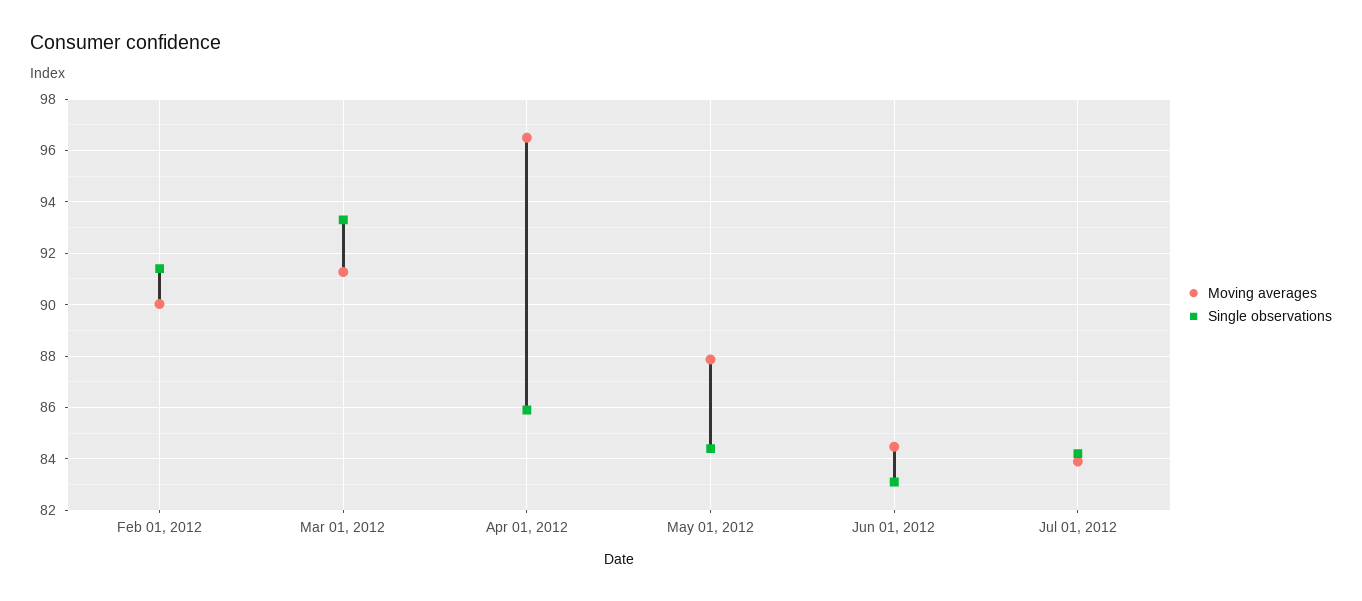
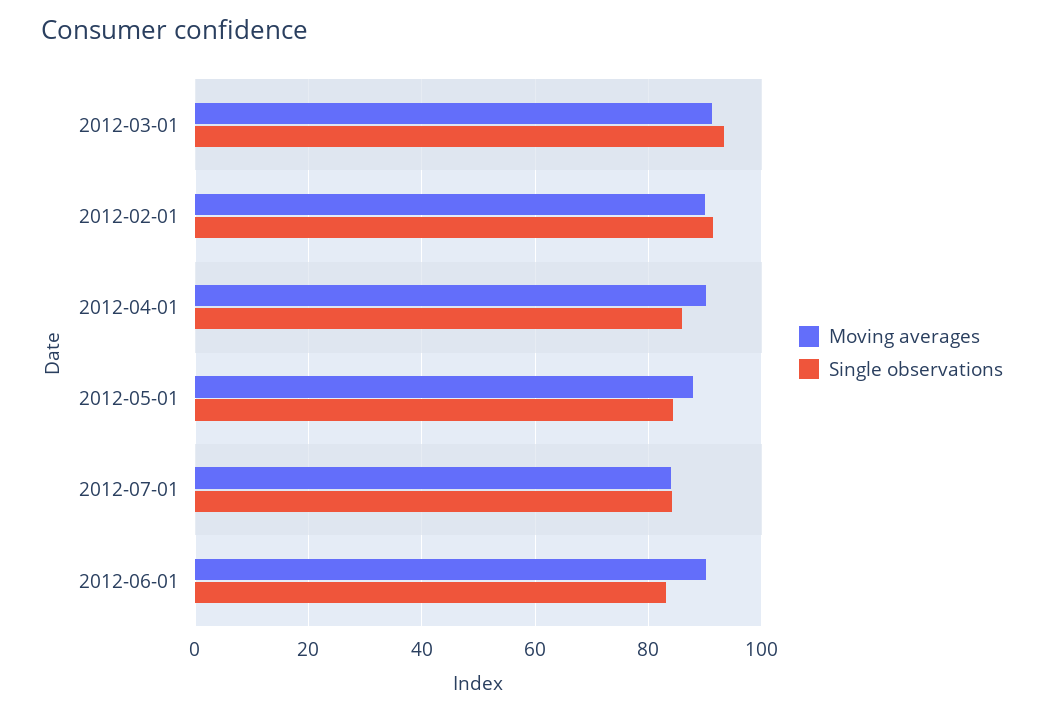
  {
    "Moving averages": {
      "Feb 01, 2012": 90,
      "Mar 01, 2012": 91.25,
-     "Apr 01, 2012": 96.5,
+     "Apr 01, 2012": 90,
      "May 01, 2012": 87.75,
-     "Jun 01, 2012": 84.5,
+     "Jun 01, 2012": 90,
      "Jul 01, 2012": 84
    },
    "Single observations": {
      "Feb 01, 2012": 91.5,
      "Mar 01, 2012": 93.25,
      "Apr 01, 2012": 86,
      "May 01, 2012": 84.5,
      "Jun 01, 2012": 83,
      "Jul 01, 2012": 84.25
    }
  }

